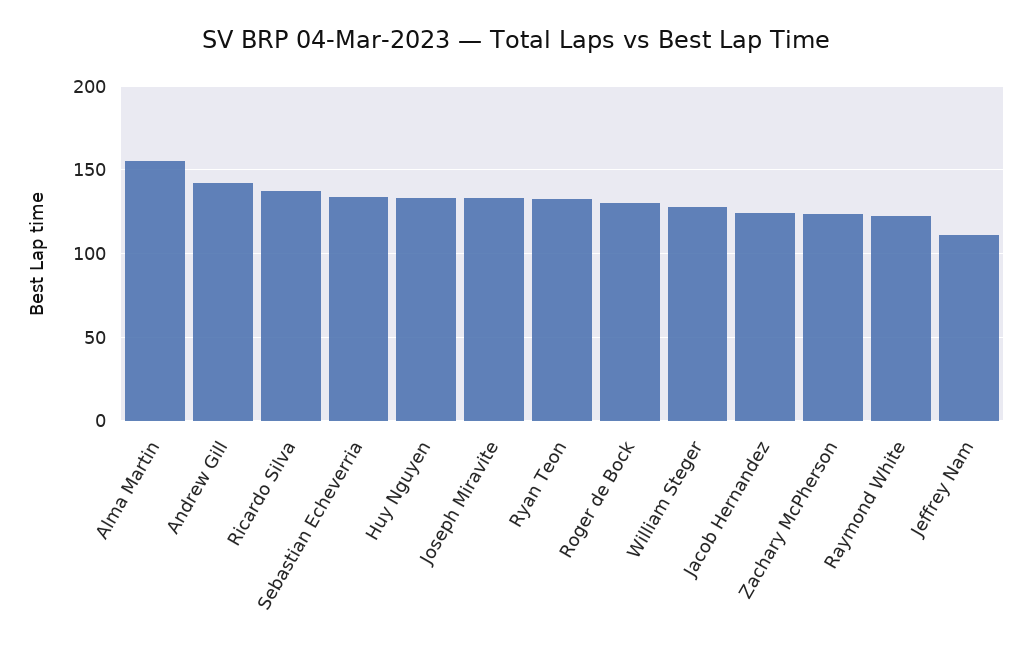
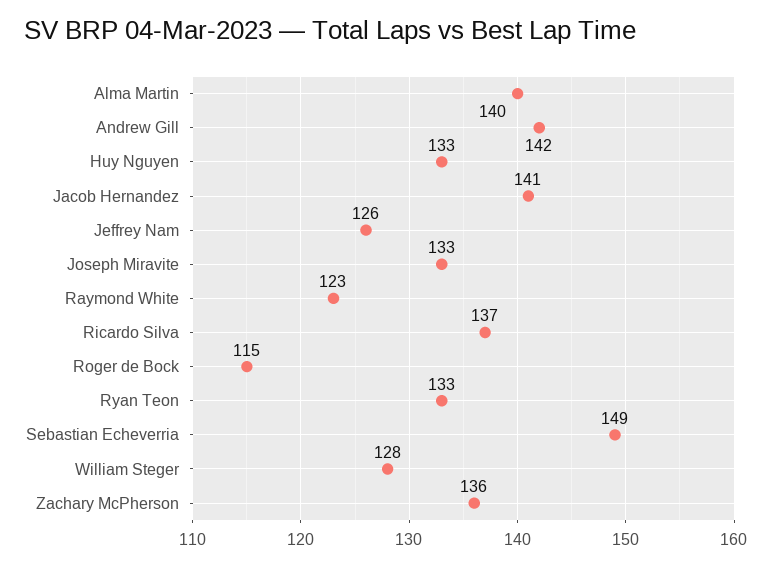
  {
-   "Alma Martin": 155,
+   "Alma Martin": 140,
    "Andrew Gill": 142,
    "Ricardo Silva": 137,
-   "Sebastian Echeverria": 135,
+   "Sebastian Echeverria": 149,
    "Huy Nguyen": 133,
    "Joseph Miravite": 133,
    "Ryan Teon": 133,
-   "Roger de Bock": 130,
+   "Roger de Bock": 115,
    "William Steger": 128,
-   "Jacob Hernandez": 125,
+   "Jacob Hernandez": 141,
-   "Zachary McPherson": 125,
+   "Zachary McPherson": 136,
    "Raymond White": 123,
-   "Jeffrey Nam": 110
+   "Jeffrey Nam": 126
  }

